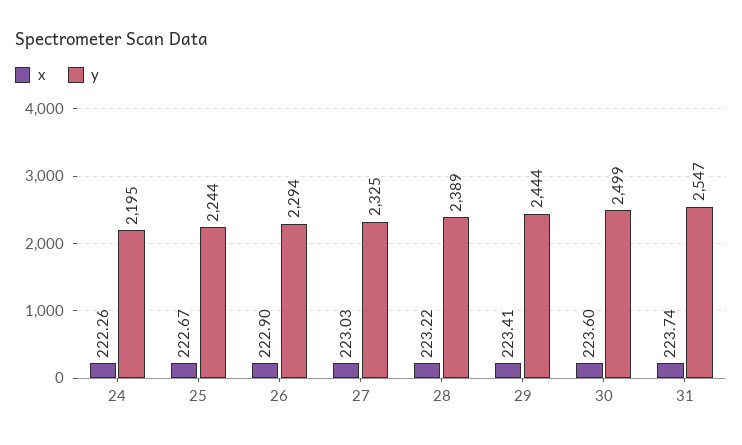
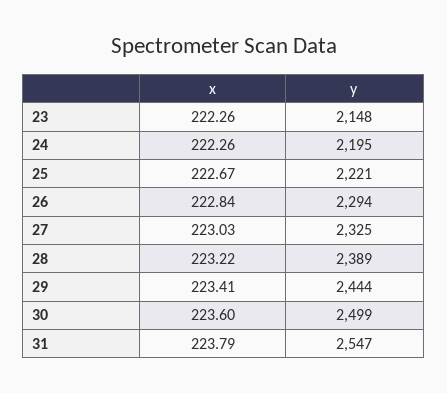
  {
    "x": {
      "24": 222.26,
      "25": 222.67,
-     "26": 222.9,
+     "26": 222.84,
      "27": 223.03,
      "28": 223.22,
      "29": 223.41,
      "30": 223.6,
-     "31": 223.74
+     "31": 223.79,
+     "23": 222.26
    },
    "y": {
      "24": 2195,
-     "25": 2244,
+     "25": 2221,
      "26": 2294,
      "27": 2325,
      "28": 2389,
      "29": 2444,
      "30": 2499,
-     "31": 2547
+     "31": 2547,
+     "23": 2148
    }
  }

